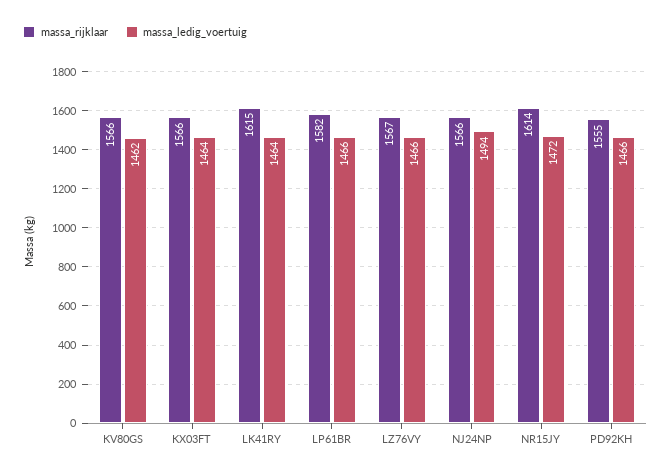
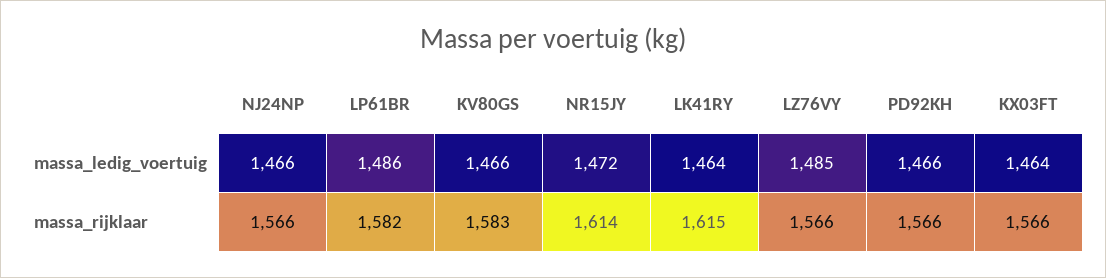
  {
    "massa_rijklaar": {
-     "KV80GS": 1566,
+     "KV80GS": 1583,
      "KX03FT": 1566,
      "LK41RY": 1615,
      "LP61BR": 1582,
-     "LZ76VY": 1567,
+     "LZ76VY": 1566,
      "NJ24NP": 1566,
      "NR15JY": 1614,
-     "PD92KH": 1555
+     "PD92KH": 1566
    },
    "massa_ledig_voertuig": {
-     "KV80GS": 1462,
+     "KV80GS": 1466,
      "KX03FT": 1464,
      "LK41RY": 1464,
-     "LP61BR": 1466,
+     "LP61BR": 1486,
-     "LZ76VY": 1466,
+     "LZ76VY": 1485,
-     "NJ24NP": 1494,
+     "NJ24NP": 1466,
      "NR15JY": 1472,
      "PD92KH": 1466
    }
  }

